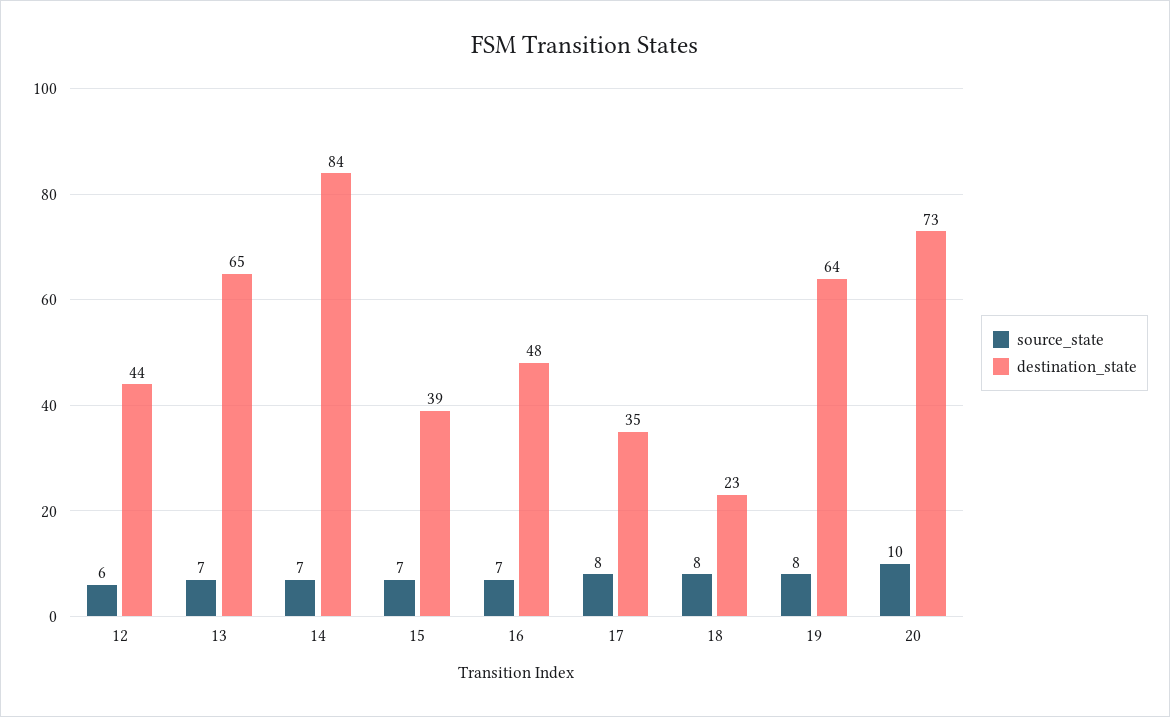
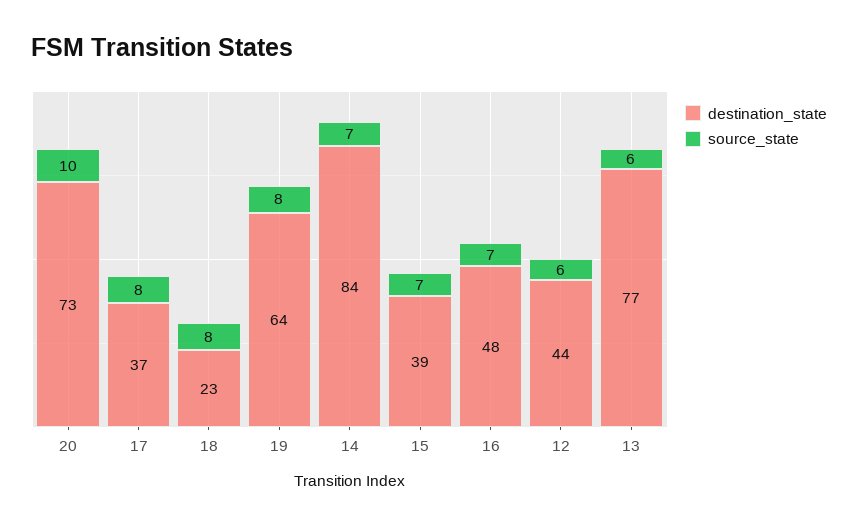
  {
    "source_state": {
      "12": 6,
-     "13": 7,
+     "13": 6,
      "14": 7,
      "15": 7,
      "16": 7,
      "17": 8,
      "18": 8,
      "19": 8,
      "20": 10
    },
    "destination_state": {
      "12": 44,
-     "13": 65,
+     "13": 77,
      "14": 84,
      "15": 39,
      "16": 48,
-     "17": 35,
+     "17": 37,
      "18": 23,
      "19": 64,
      "20": 73
    }
  }

